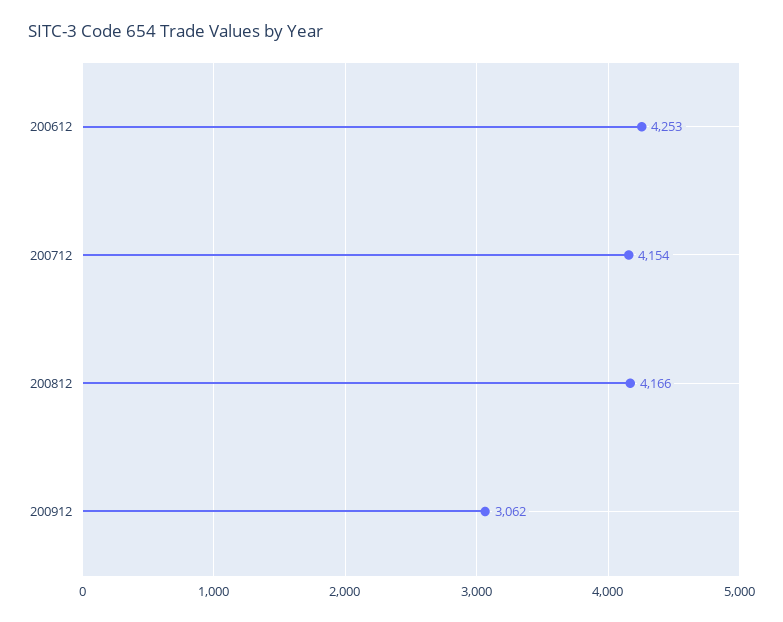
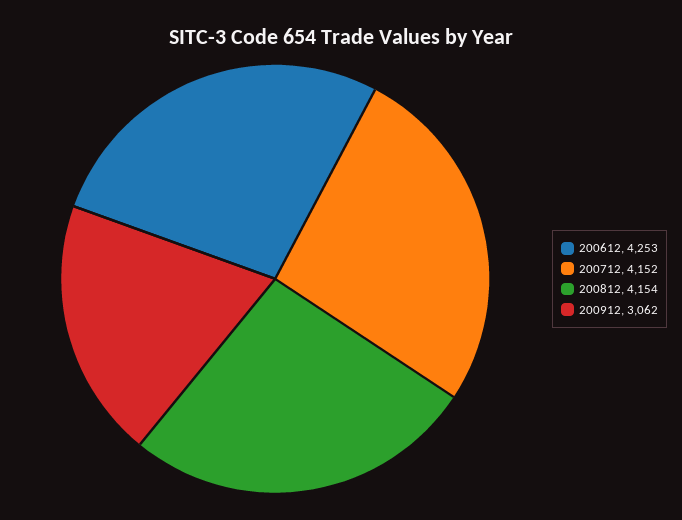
  {
    "200612": 4253,
-   "200712": 4154,
+   "200712": 4152,
-   "200812": 4166,
+   "200812": 4154,
    "200912": 3062
  }

